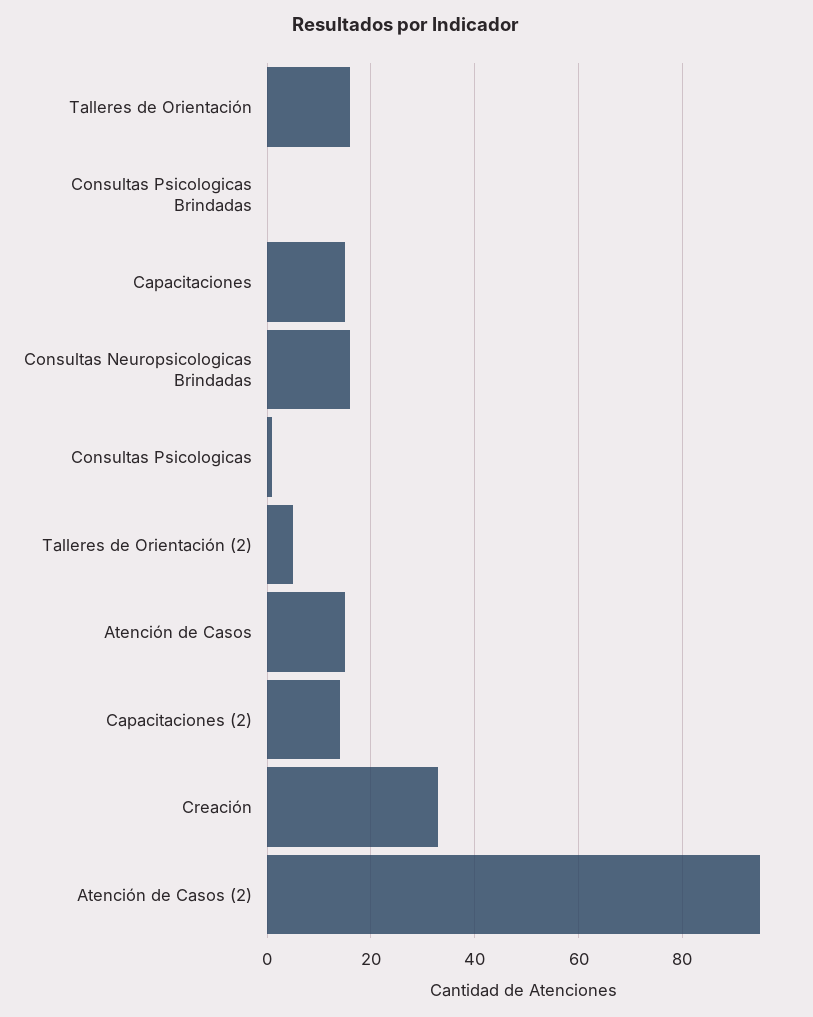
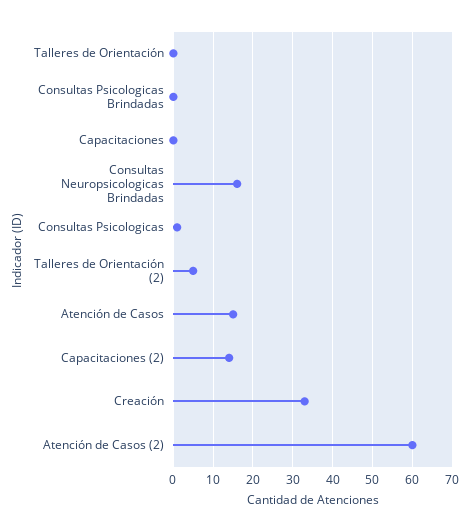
  {
-   "Talleres de Orientación": 15,
+   "Talleres de Orientación": 0,
    "Consultas Psicologicas Brindadas": 0,
-   "Capacitaciones": 15,
+   "Capacitaciones": 0,
    "Consultas Neuropsicologicas Brindadas": 15,
    "Consultas Psicologicas": 0,
    "Talleres de Orientación (2)": 5,
    "Atención de Casos": 15,
    "Capacitaciones (2)": 15,
    "Creación": 35,
-   "Atención de Casos (2)": 95
+   "Atención de Casos (2)": 60
  }

